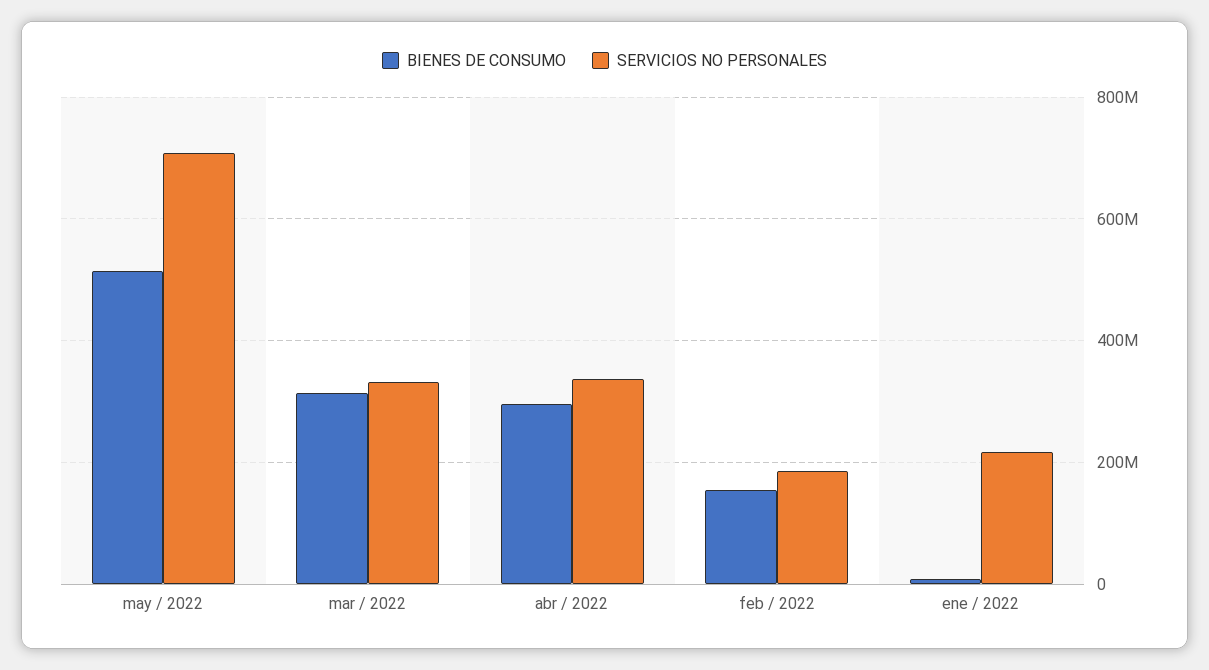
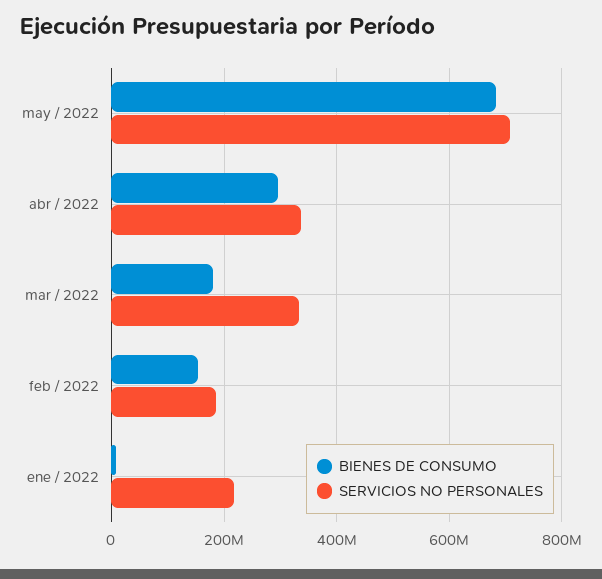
  {
    "BIENES DE CONSUMO": {
-     "may / 2022": 520000000,
+     "may / 2022": 680000000,
-     "mar / 2022": 320000000,
+     "mar / 2022": 180000000,
      "abr / 2022": 300000000,
      "feb / 2022": 160000000,
      "ene / 2022": 0
    },
    "SERVICIOS NO PERSONALES": {
      "may / 2022": 700000000,
      "mar / 2022": 340000000,
      "abr / 2022": 340000000,
      "feb / 2022": 180000000,
      "ene / 2022": 220000000
    }
  }

